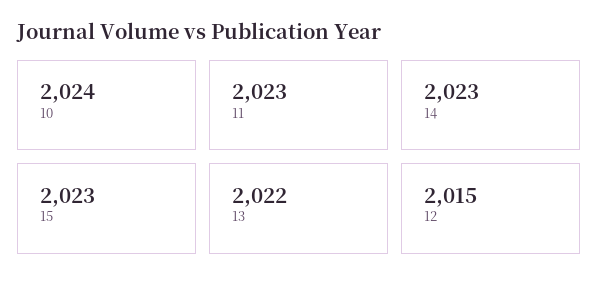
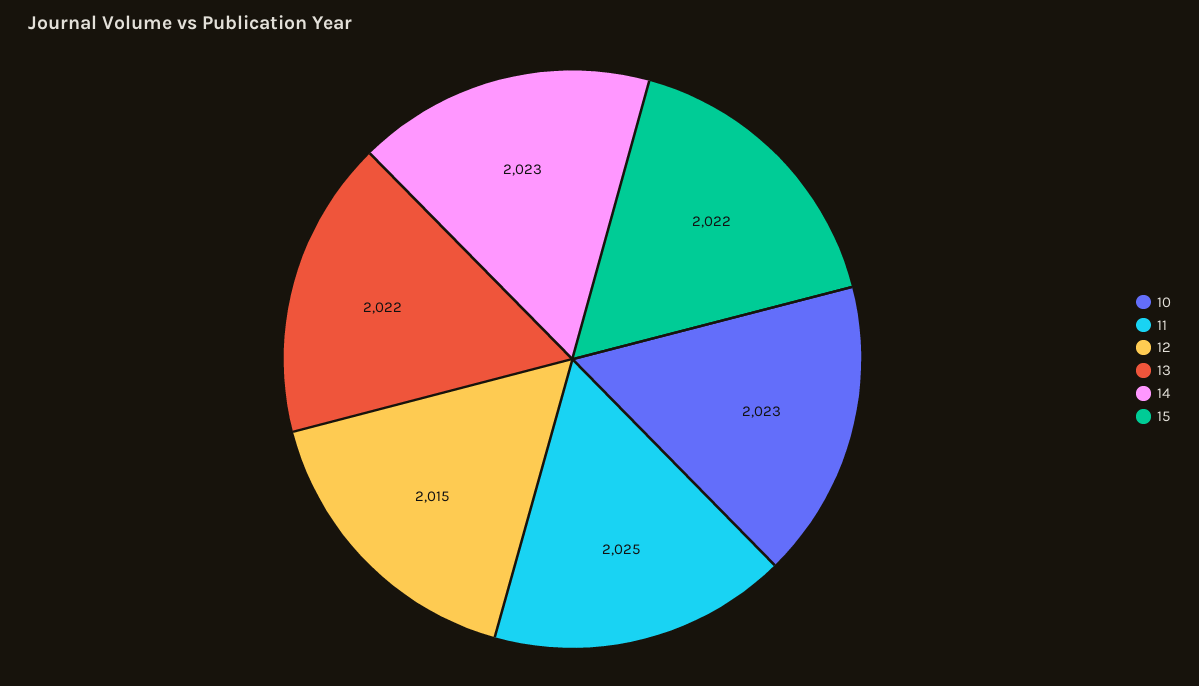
  {
-   "10": 2024,
+   "10": 2023,
-   "11": 2023,
+   "11": 2025,
    "14": 2023,
-   "15": 2023,
+   "15": 2022,
    "13": 2022,
    "12": 2015
  }

